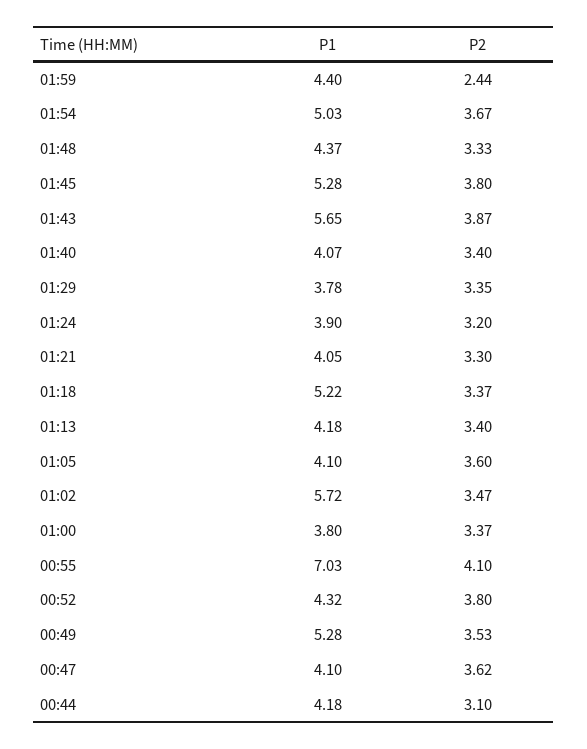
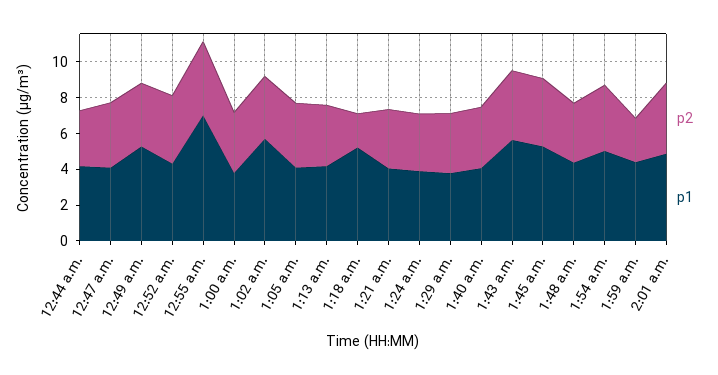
  {
    "P1": {
      "01:59": 4.4,
      "01:54": 5.03,
      "01:48": 4.37,
      "01:45": 5.28,
      "01:43": 5.65,
      "01:40": 4.07,
      "01:29": 3.78,
      "01:24": 3.9,
      "01:21": 4.05,
      "01:18": 5.22,
      "01:13": 4.18,
      "01:05": 4.1,
      "01:02": 5.72,
      "01:00": 3.8,
      "00:55": 7.03,
      "00:52": 4.32,
      "00:49": 5.28,
      "00:47": 4.1,
-     "00:44": 4.18
+     "00:44": 4.18,
+     "2:01 a.m.": 5
    },
    "P2": {
      "01:59": 2.44,
      "01:54": 3.67,
      "01:48": 3.33,
      "01:45": 3.8,
      "01:43": 3.87,
      "01:40": 3.4,
      "01:29": 3.35,
      "01:24": 3.2,
      "01:21": 3.3,
-     "01:18": 3.37,
+     "01:18": 2,
      "01:13": 3.4,
      "01:05": 3.6,
      "01:02": 3.47,
      "01:00": 3.37,
      "00:55": 4.1,
      "00:52": 3.8,
      "00:49": 3.53,
      "00:47": 3.62,
-     "00:44": 3.1
+     "00:44": 3.1,
+     "2:01 a.m.": 4
    }
  }

